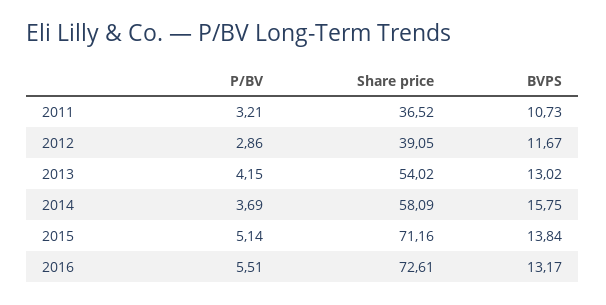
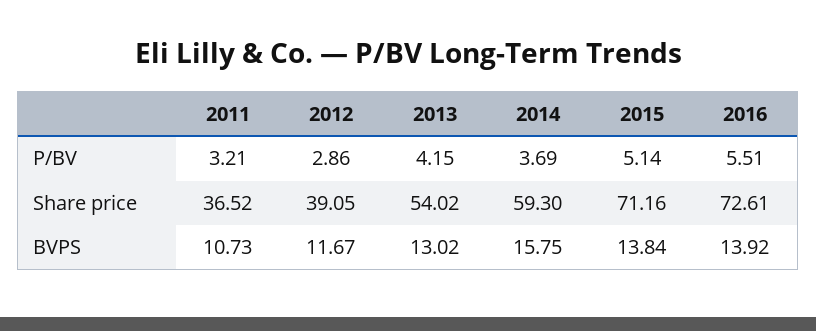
  {
    "P/BV": {
      "2011": 3.21,
      "2012": 2.86,
      "2013": 4.15,
      "2014": 3.69,
      "2015": 5.14,
      "2016": 5.51
    },
    "Share price": {
      "2011": 36.52,
      "2012": 39.05,
      "2013": 54.02,
-     "2014": 58.09,
+     "2014": 59.3,
      "2015": 71.16,
      "2016": 72.61
    },
    "BVPS": {
      "2011": 10.73,
      "2012": 11.67,
      "2013": 13.02,
      "2014": 15.75,
      "2015": 13.84,
-     "2016": 13.17
+     "2016": 13.92
    }
  }

